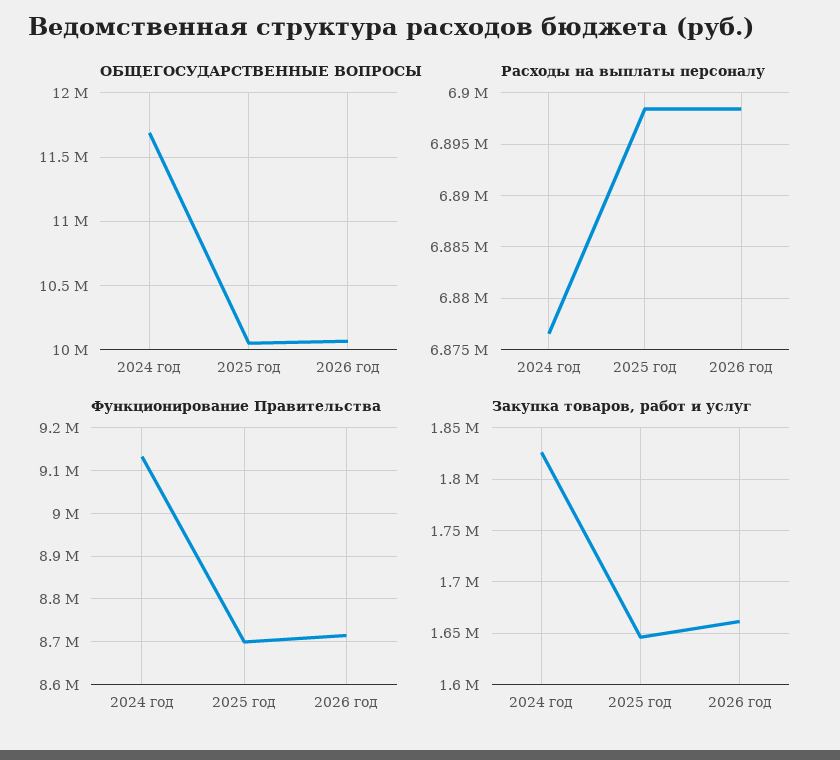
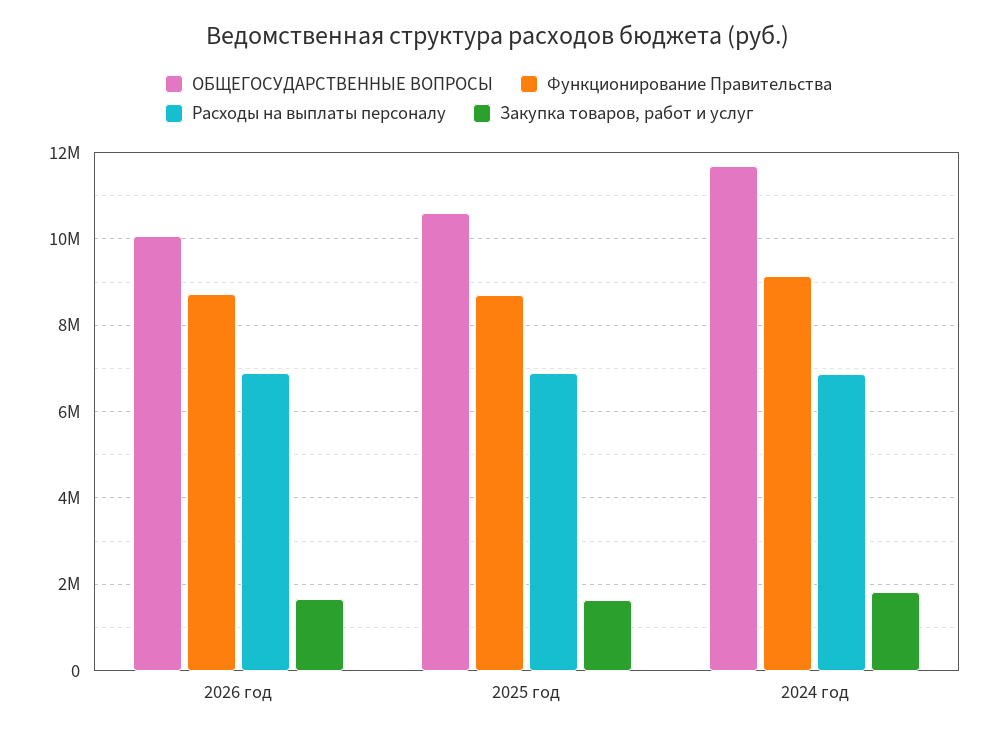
  {
    "ОБЩЕГОСУДАРСТВЕННЫЕ ВОПРОСЫ": {
      "2024 год": 11700000,
-     "2025 год": 10050000,
+     "2025 год": 10600000,
      "2026 год": 10050000
    },
    "Расходы на выплаты персоналу": {
      "2024 год": 6877000,
      "2025 год": 6898000,
      "2026 год": 6898000
    },
    "Функционирование Правительства": {
      "2024 год": 9140000,
      "2025 год": 8700000,
      "2026 год": 8720000
    },
    "Закупка товаров, работ и услуг": {
      "2024 год": 1830000,
      "2025 год": 1650000,
      "2026 год": 1660000
    }
  }

